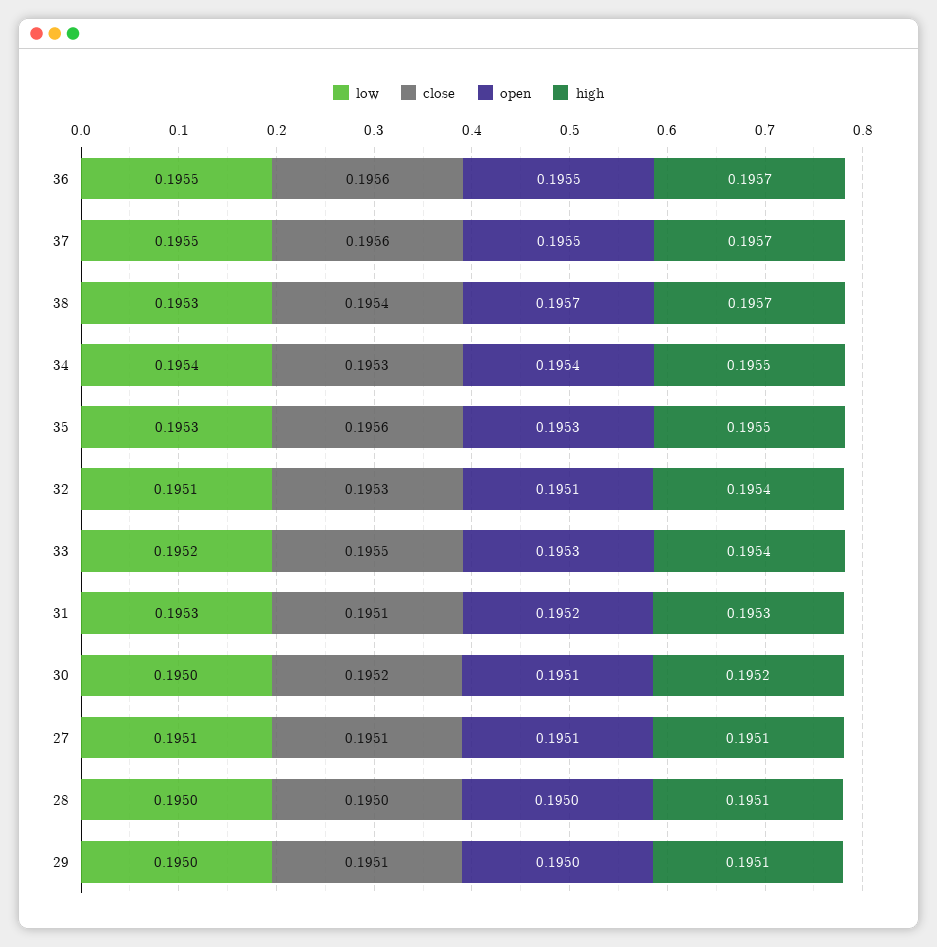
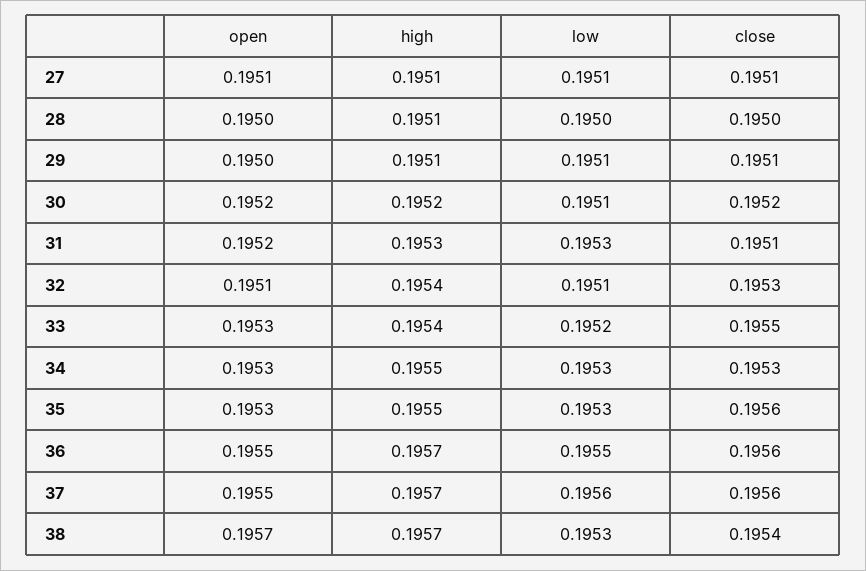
  {
    "low": {
      "36": 0.1955,
-     "37": 0.1955,
+     "37": 0.1956,
      "38": 0.1953,
-     "34": 0.1954,
+     "34": 0.1953,
      "35": 0.1953,
      "32": 0.1951,
      "33": 0.1952,
      "31": 0.1953,
-     "30": 0.195,
+     "30": 0.1951,
      "27": 0.1951,
      "28": 0.195,
-     "29": 0.195
+     "29": 0.1951
    },
    "close": {
      "36": 0.1956,
      "37": 0.1956,
      "38": 0.1954,
      "34": 0.1953,
      "35": 0.1956,
      "32": 0.1953,
      "33": 0.1955,
      "31": 0.1951,
      "30": 0.1952,
      "27": 0.1951,
      "28": 0.195,
      "29": 0.1951
    },
    "open": {
      "36": 0.1955,
      "37": 0.1955,
      "38": 0.1957,
-     "34": 0.1954,
+     "34": 0.1953,
      "35": 0.1953,
      "32": 0.1951,
      "33": 0.1953,
      "31": 0.1952,
-     "30": 0.1951,
+     "30": 0.1952,
      "27": 0.1951,
      "28": 0.195,
      "29": 0.195
    },
    "high": {
      "36": 0.1957,
      "37": 0.1957,
      "38": 0.1957,
      "34": 0.1955,
      "35": 0.1955,
      "32": 0.1954,
      "33": 0.1954,
      "31": 0.1953,
      "30": 0.1952,
      "27": 0.1951,
      "28": 0.1951,
      "29": 0.1951
    }
  }

